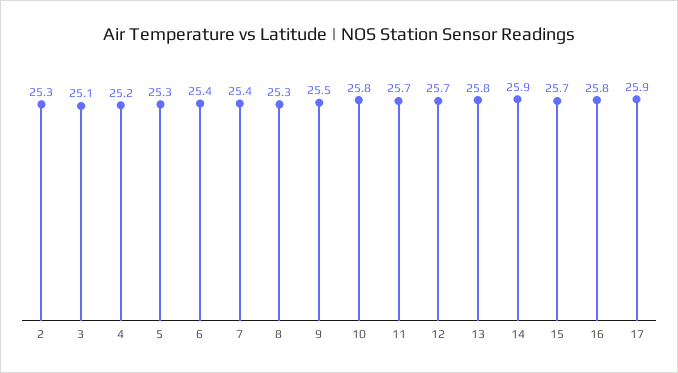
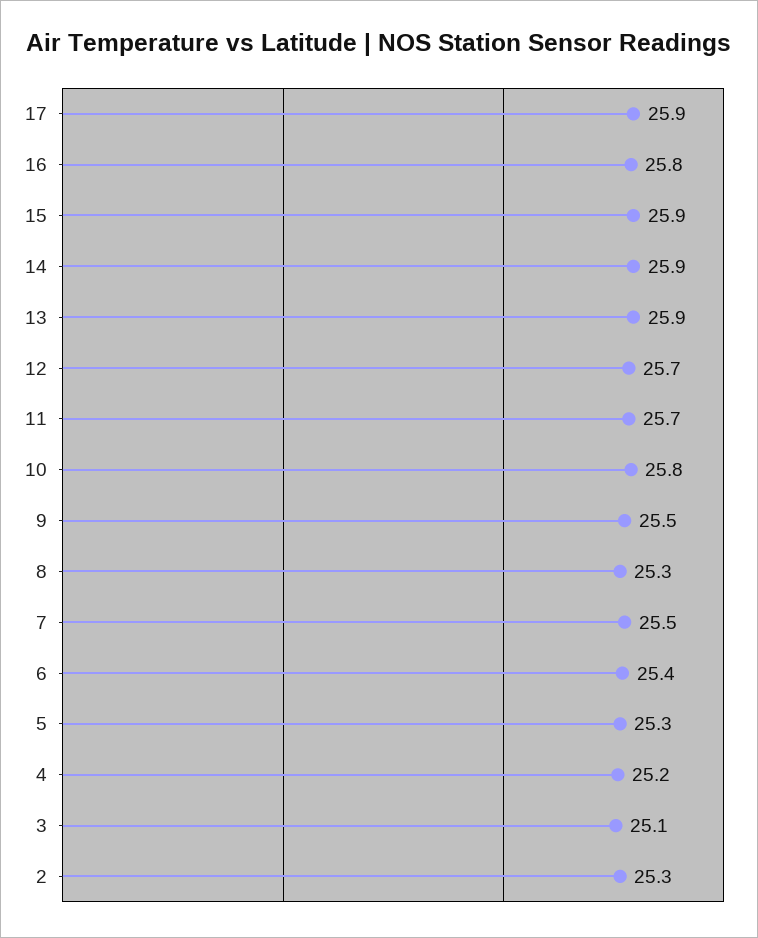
  {
    "2": 25.3,
    "3": 25.1,
    "4": 25.2,
    "5": 25.3,
    "6": 25.4,
-   "7": 25.4,
+   "7": 25.5,
    "8": 25.3,
    "9": 25.5,
    "10": 25.8,
    "11": 25.7,
    "12": 25.7,
-   "13": 25.8,
+   "13": 25.9,
    "14": 25.9,
-   "15": 25.7,
+   "15": 25.9,
    "16": 25.8,
    "17": 25.9
  }

